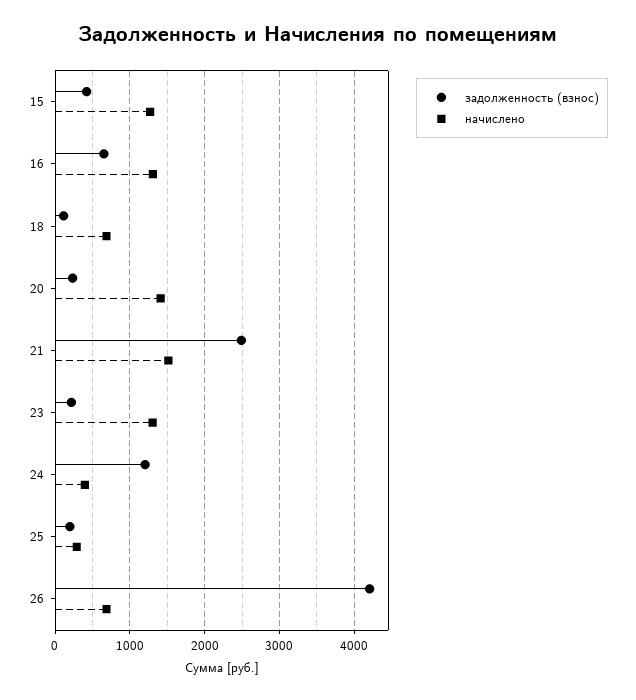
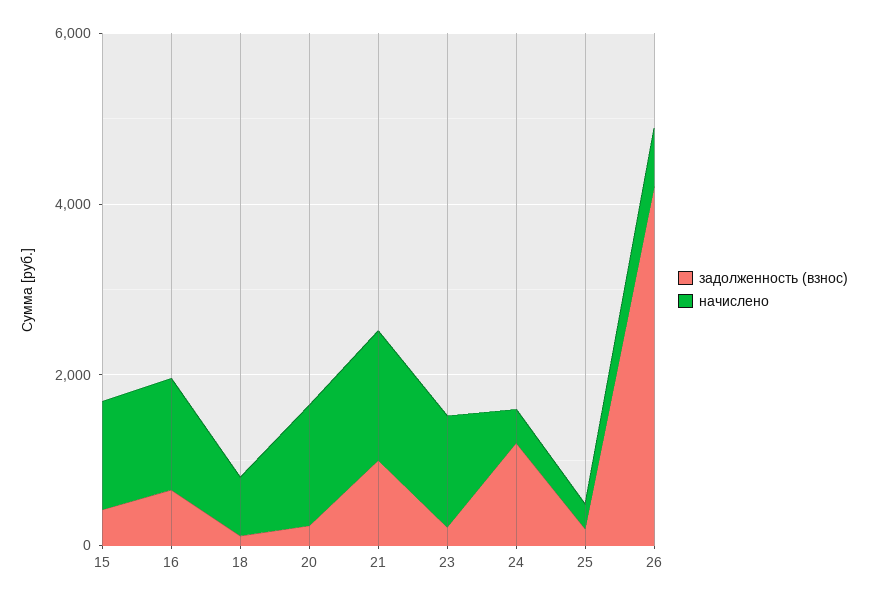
  {
    "задолженность (взнос)": {
      "15": 400,
      "16": 700,
      "18": 100,
      "20": 200,
-     "21": 2500,
+     "21": 1000,
      "23": 200,
      "24": 1200,
      "25": 200,
      "26": 4200
    },
    "начислено": {
      "15": 1300,
      "16": 1300,
      "18": 700,
      "20": 1400,
      "21": 1500,
      "23": 1300,
      "24": 400,
      "25": 300,
      "26": 700
    }
  }

